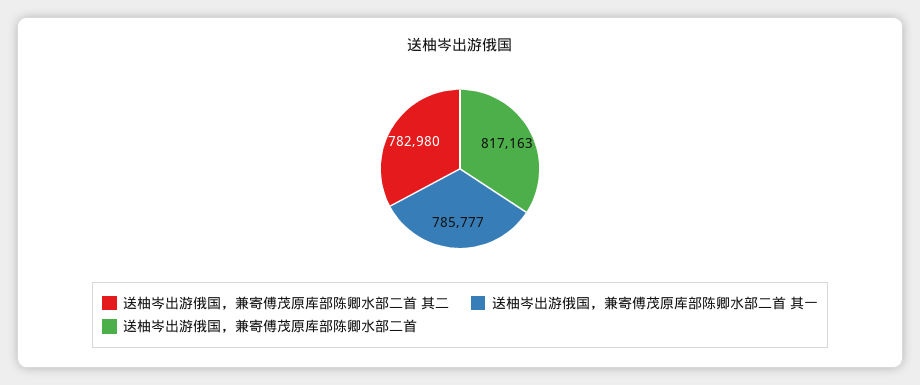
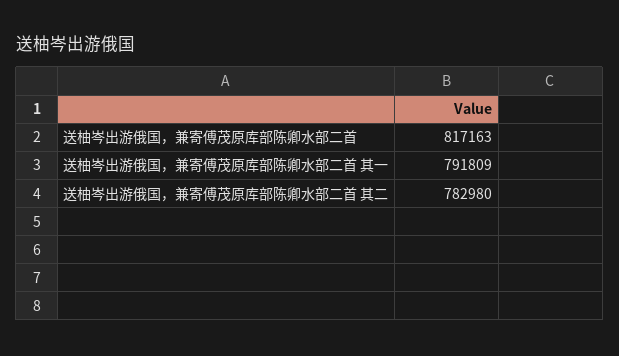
  {
    "送柚岑出游俄国，兼寄傅茂原库部陈卿水部二首 其二": 782980,
-   "送柚岑出游俄国，兼寄傅茂原库部陈卿水部二首 其一": 785777,
+   "送柚岑出游俄国，兼寄傅茂原库部陈卿水部二首 其一": 791809,
    "送柚岑出游俄国，兼寄傅茂原库部陈卿水部二首": 817163
  }

